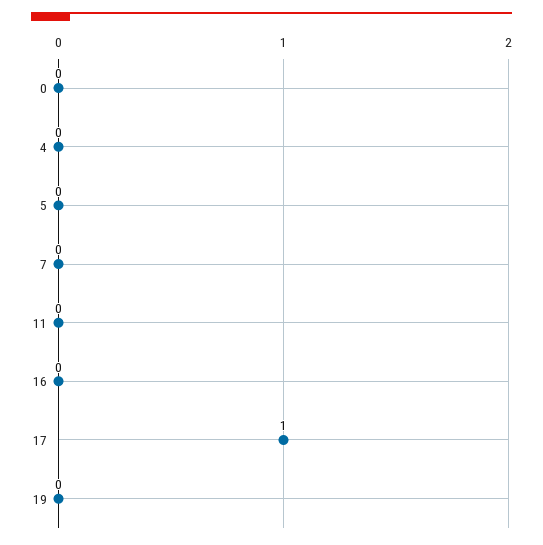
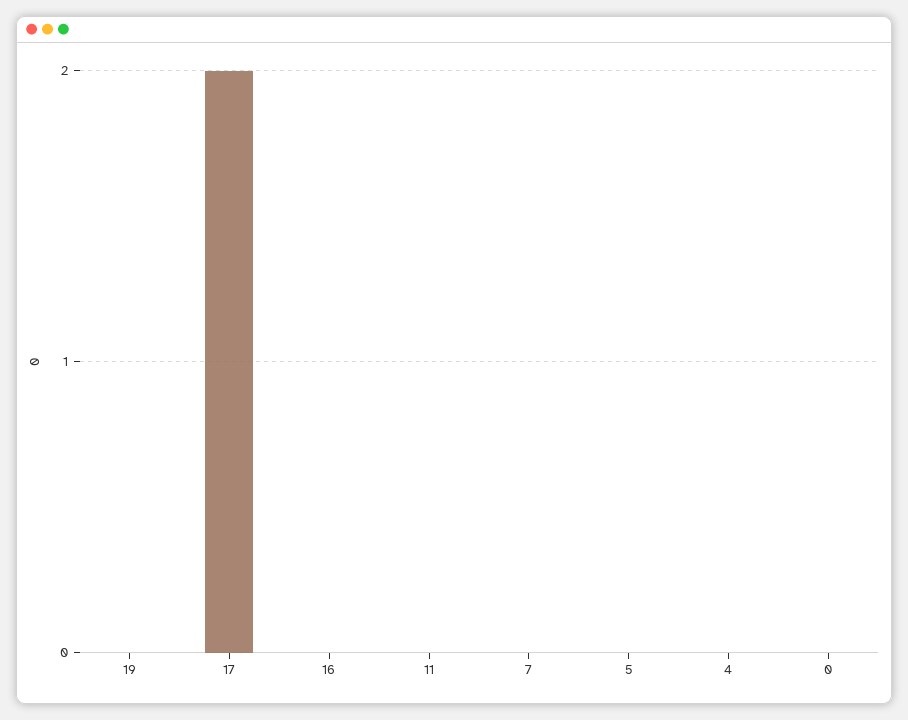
  {
    "0": 0,
    "4": 0,
    "5": 0,
    "7": 0,
    "11": 0,
    "16": 0,
-   "17": 1,
+   "17": 2,
    "19": 0
  }

